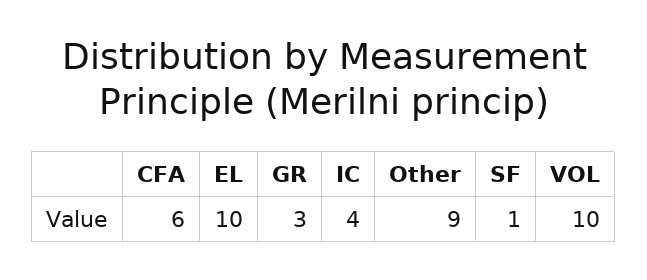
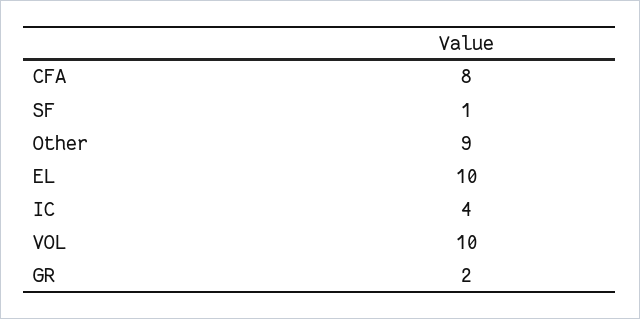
  {
-   "CFA": 6,
+   "CFA": 8,
    "EL": 10,
-   "GR": 3,
+   "GR": 2,
    "IC": 4,
    "Other": 9,
    "SF": 1,
    "VOL": 10
  }

